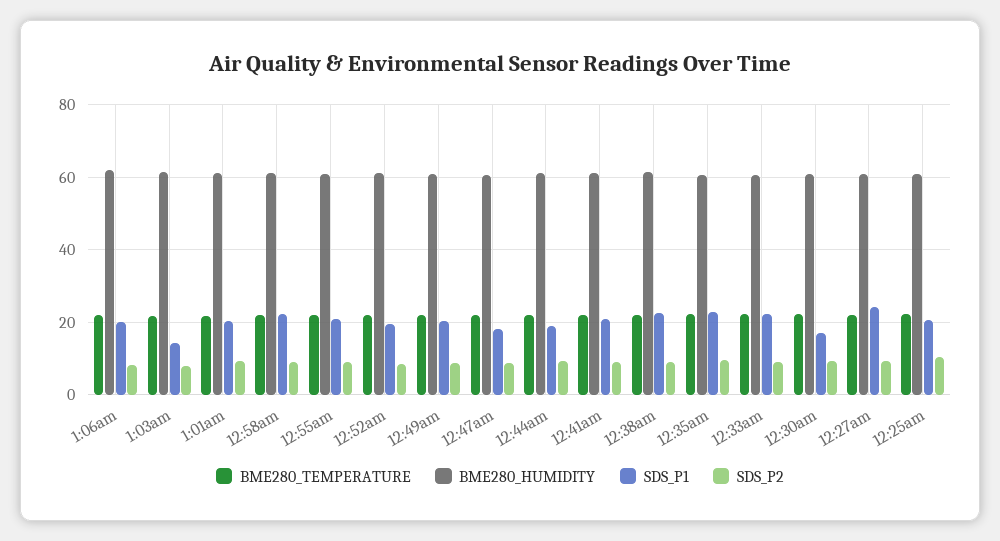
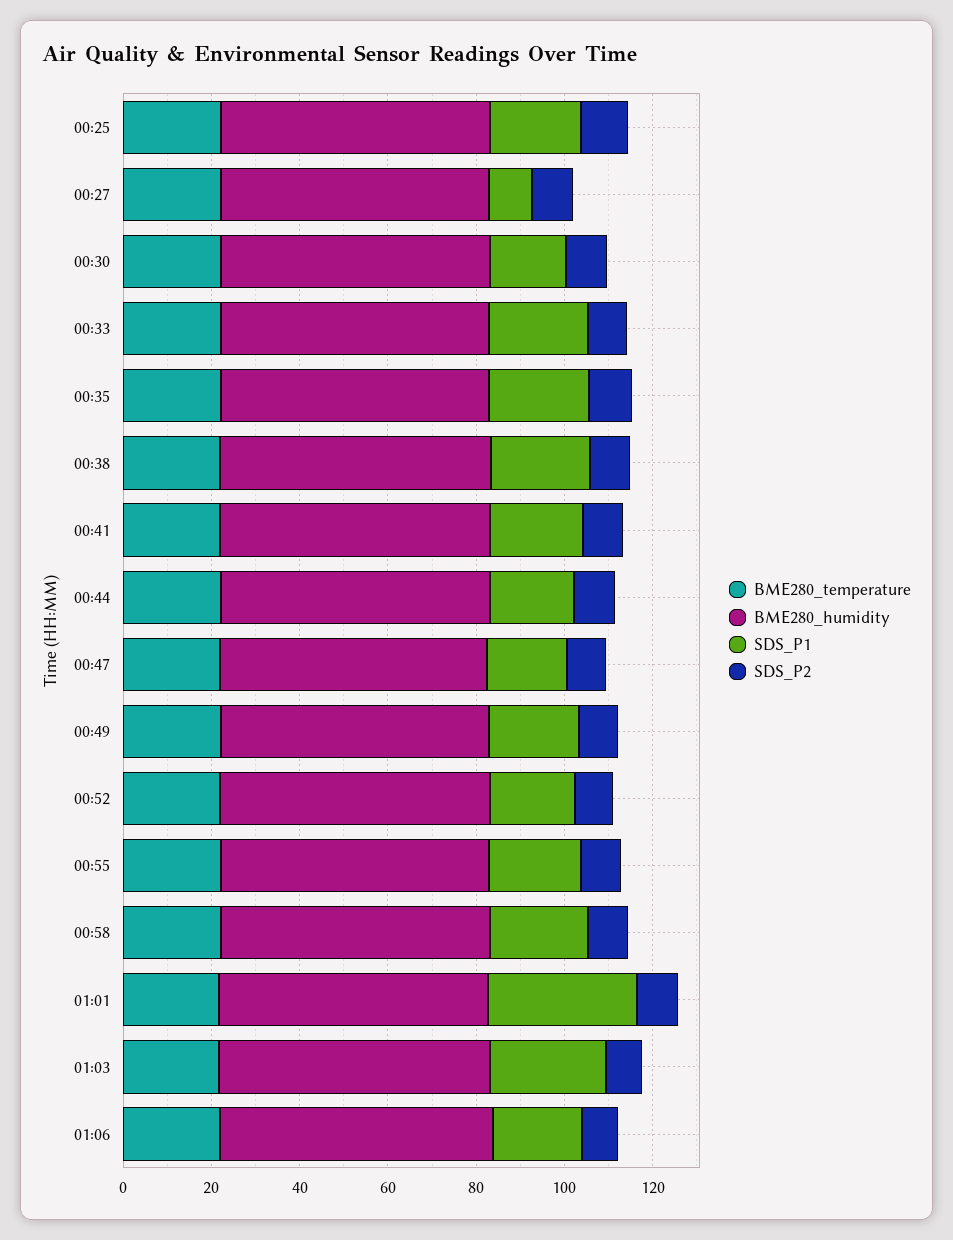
  {
    "BME280_TEMPERATURE": {
      "1:06am": 22,
      "1:03am": 22,
      "1:01am": 22,
      "12:58am": 22,
      "12:55am": 22,
      "12:52am": 22,
      "12:49am": 22,
      "12:47am": 22,
      "12:44am": 22,
      "12:41am": 22,
      "12:38am": 22,
      "12:35am": 22,
      "12:33am": 22,
      "12:30am": 22,
      "12:27am": 22,
      "12:25am": 22
    },
    "BME280_HUMIDITY": {
      "1:06am": 62,
      "1:03am": 62,
      "1:01am": 62,
      "12:58am": 62,
      "12:55am": 60,
      "12:52am": 62,
      "12:49am": 60,
      "12:47am": 60,
      "12:44am": 62,
      "12:41am": 62,
      "12:38am": 62,
      "12:35am": 60,
      "12:33am": 60,
      "12:30am": 60,
      "12:27am": 60,
      "12:25am": 60
    },
    "SDS_P1": {
      "1:06am": 20,
-     "1:03am": 14,
+     "1:03am": 25,
-     "1:01am": 20,
+     "1:01am": 35,
      "12:58am": 22,
      "12:55am": 22,
      "12:52am": 20,
      "12:49am": 20,
      "12:47am": 18,
      "12:44am": 18,
      "12:41am": 20,
      "12:38am": 22,
      "12:35am": 22,
      "12:33am": 22,
      "12:30am": 18,
-     "12:27am": 24,
+     "12:27am": 10,
      "12:25am": 20
    },
    "SDS_P2": {
      "1:06am": 8,
      "1:03am": 8,
      "1:01am": 10,
      "12:58am": 8,
      "12:55am": 8,
      "12:52am": 8,
      "12:49am": 8,
      "12:47am": 8,
      "12:44am": 10,
      "12:41am": 10,
      "12:38am": 8,
      "12:35am": 10,
      "12:33am": 8,
      "12:30am": 10,
      "12:27am": 10,
      "12:25am": 10
    }
  }

